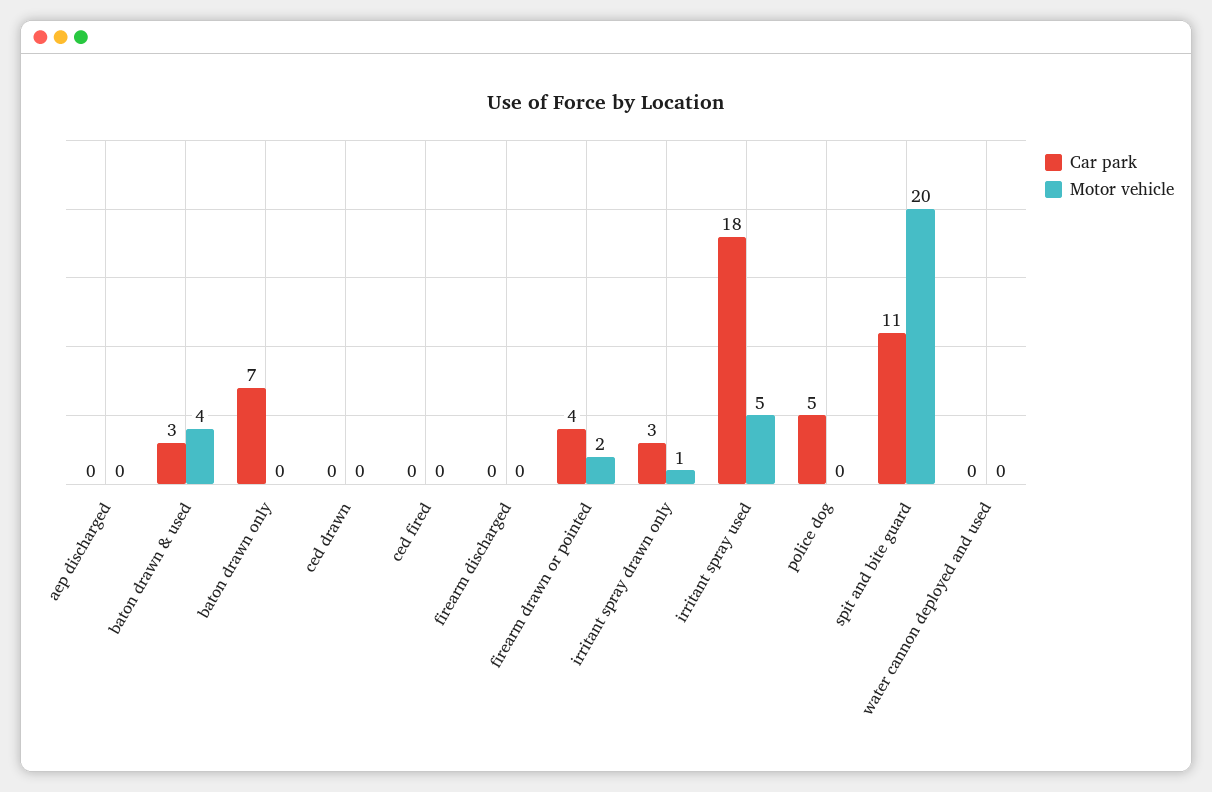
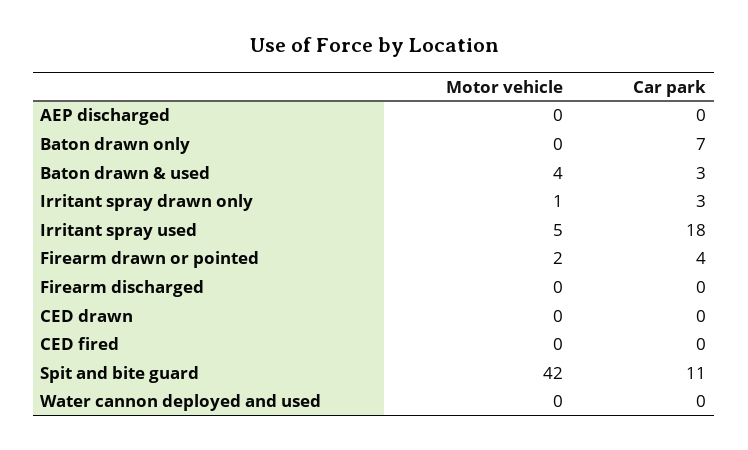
  {
    "Car park": {
      "aep discharged": 0,
      "baton drawn & used": 3,
      "baton drawn only": 7,
      "ced drawn": 0,
      "ced fired": 0,
      "firearm discharged": 0,
      "firearm drawn or pointed": 4,
      "irritant spray drawn only": 3,
      "irritant spray used": 18,
-     "police dog": 5,
      "spit and bite guard": 11,
      "water cannon deployed and used": 0
    },
    "Motor vehicle": {
      "aep discharged": 0,
      "baton drawn & used": 4,
      "baton drawn only": 0,
      "ced drawn": 0,
      "ced fired": 0,
      "firearm discharged": 0,
      "firearm drawn or pointed": 2,
      "irritant spray drawn only": 1,
      "irritant spray used": 5,
-     "police dog": 0,
-     "spit and bite guard": 20,
+     "spit and bite guard": 42,
      "water cannon deployed and used": 0
    }
  }

